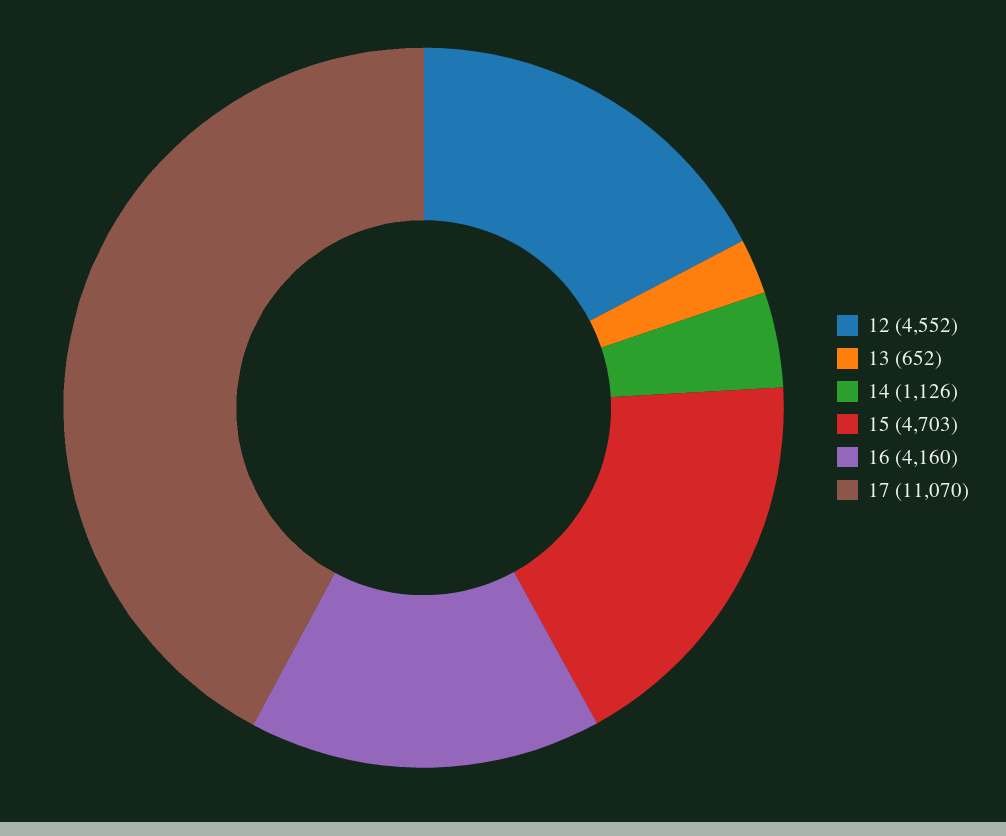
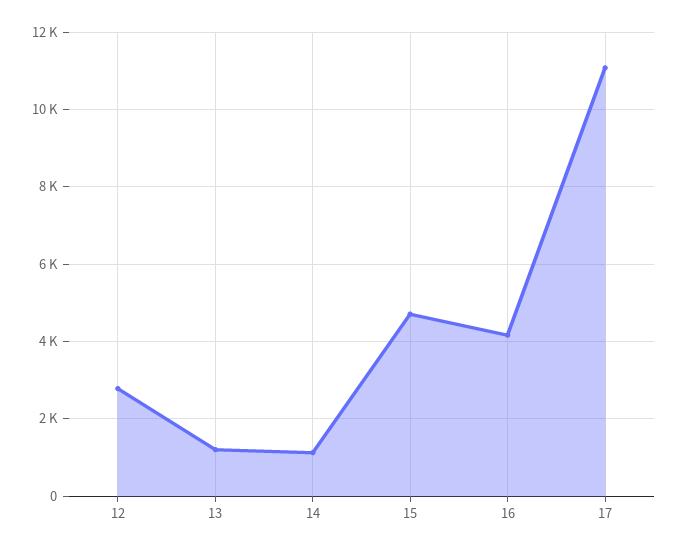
  {
-   "12": 4552,
+   "12": 2800,
-   "13": 652,
+   "13": 1200,
    "14": 1126,
    "15": 4703,
    "16": 4160,
    "17": 11070
  }

